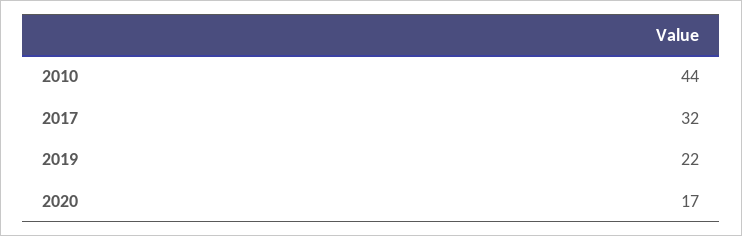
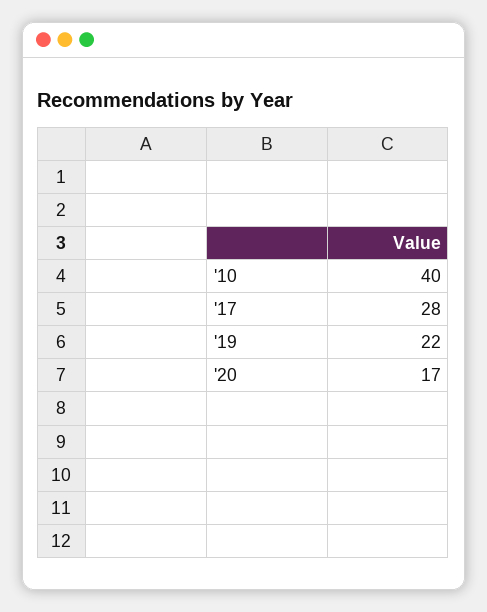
  {
-   "2010": 44,
+   "2010": 40,
-   "2017": 32,
+   "2017": 28,
    "2019": 22,
    "2020": 17
  }

